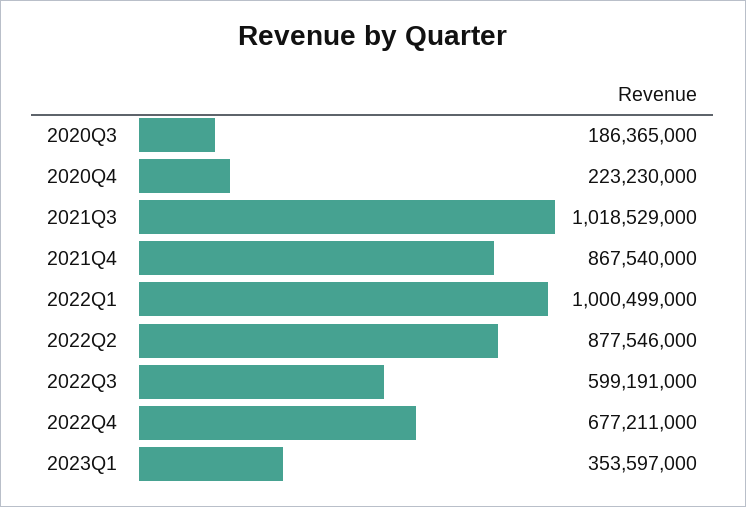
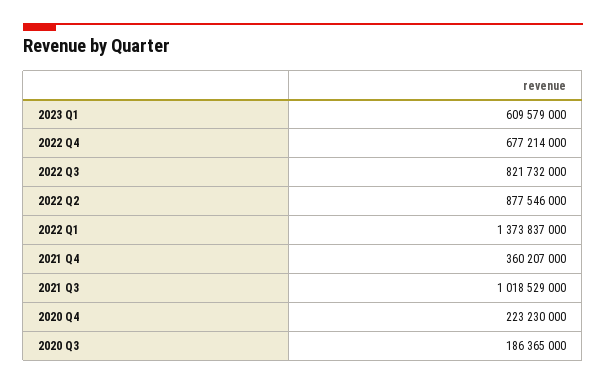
  {
    "2020Q3": 186365000,
    "2020Q4": 223230000,
    "2021Q3": 1018529000,
-   "2021Q4": 867540000,
+   "2021Q4": 360207000,
-   "2022Q1": 1000499000,
+   "2022Q1": 1373837000,
    "2022Q2": 877546000,
-   "2022Q3": 599191000,
+   "2022Q3": 821732000,
-   "2022Q4": 677211000,
+   "2022Q4": 677214000,
-   "2023Q1": 353597000
+   "2023Q1": 609579000
  }

